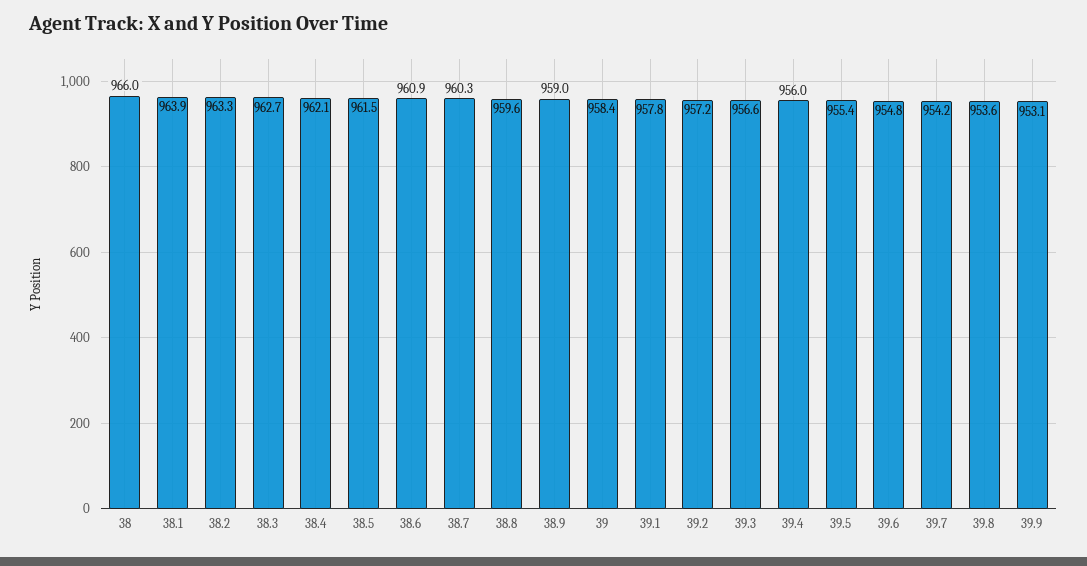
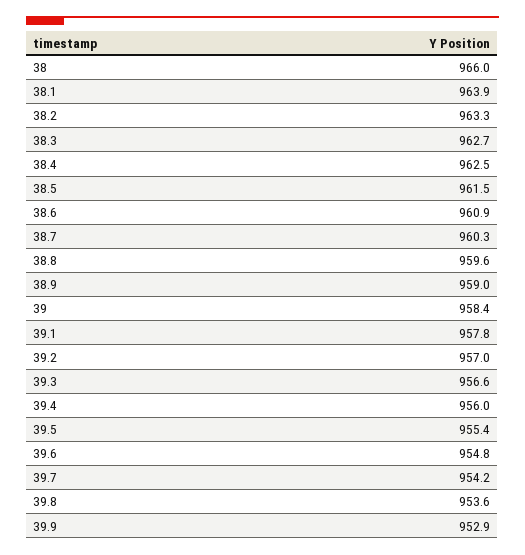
  {
    "38": 966,
    "38.1": 963.9,
    "38.2": 963.3,
    "38.3": 962.7,
-   "38.4": 962.1,
+   "38.4": 962.5,
    "38.5": 961.5,
    "38.6": 960.9,
    "38.7": 960.3,
    "38.8": 959.6,
    "38.9": 959,
    "39": 958.4,
    "39.1": 957.8,
-   "39.2": 957.2,
+   "39.2": 957,
    "39.3": 956.6,
    "39.4": 956,
    "39.5": 955.4,
    "39.6": 954.8,
    "39.7": 954.2,
    "39.8": 953.6,
-   "39.9": 953.1
+   "39.9": 952.9
  }

